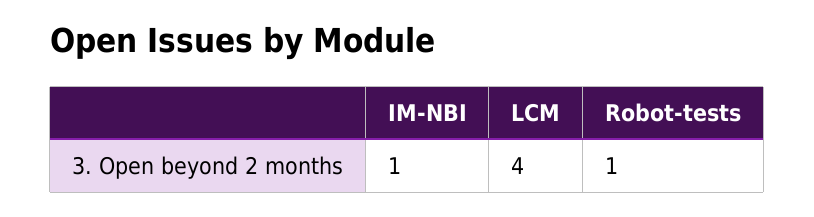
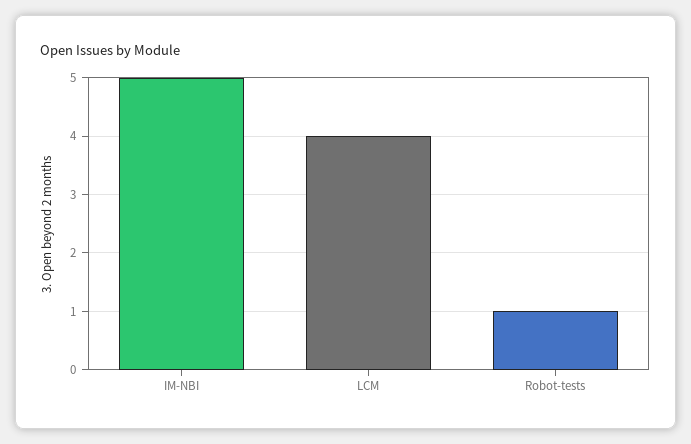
  {
-   "IM-NBI": 1,
+   "IM-NBI": 5,
    "LCM": 4,
    "Robot-tests": 1
  }

